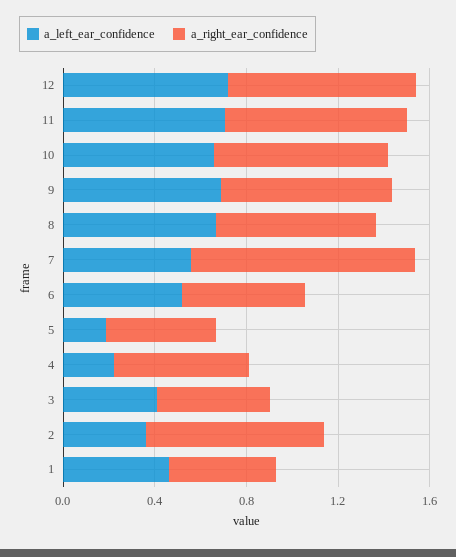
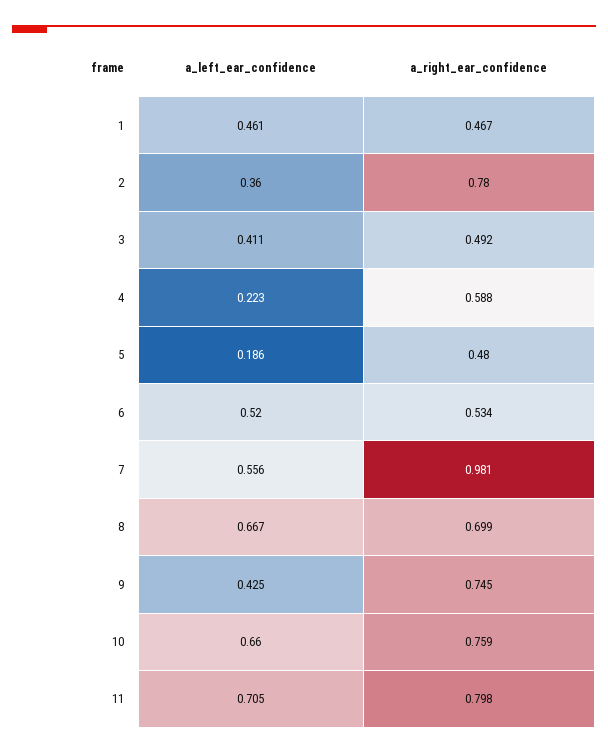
  {
    "a_left_ear_confidence": {
-     "12": 0.7,
      "11": 0.705,
      "10": 0.66,
-     "9": 0.7,
+     "9": 0.425,
      "8": 0.667,
      "7": 0.556,
      "6": 0.52,
      "5": 0.186,
      "4": 0.223,
      "3": 0.411,
      "2": 0.36,
      "1": 0.461
    },
    "a_right_ear_confidence": {
-     "12": 0.8,
      "11": 0.798,
      "10": 0.759,
      "9": 0.745,
      "8": 0.699,
      "7": 0.981,
      "6": 0.534,
      "5": 0.48,
      "4": 0.588,
      "3": 0.492,
      "2": 0.78,
      "1": 0.467
    }
  }

